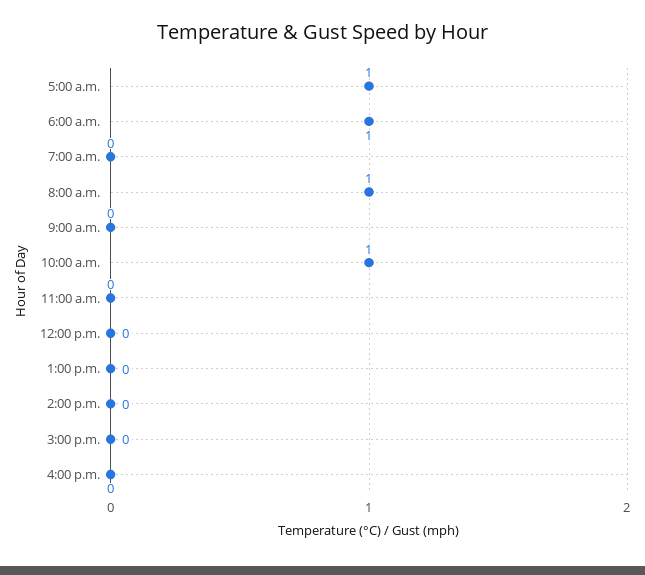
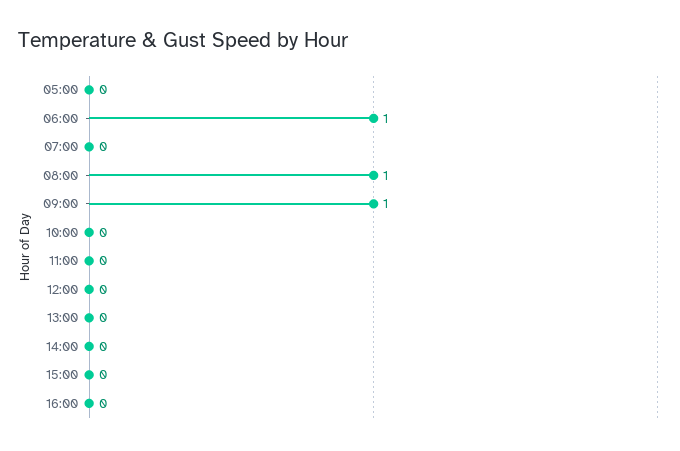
  {
-   "5:00 a.m.": 1,
+   "5:00 a.m.": 0,
    "6:00 a.m.": 1,
    "7:00 a.m.": 0,
    "8:00 a.m.": 1,
-   "9:00 a.m.": 0,
+   "9:00 a.m.": 1,
-   "10:00 a.m.": 1,
+   "10:00 a.m.": 0,
    "11:00 a.m.": 0,
    "12:00 p.m.": 0,
    "1:00 p.m.": 0,
    "2:00 p.m.": 0,
    "3:00 p.m.": 0,
    "4:00 p.m.": 0
  }

